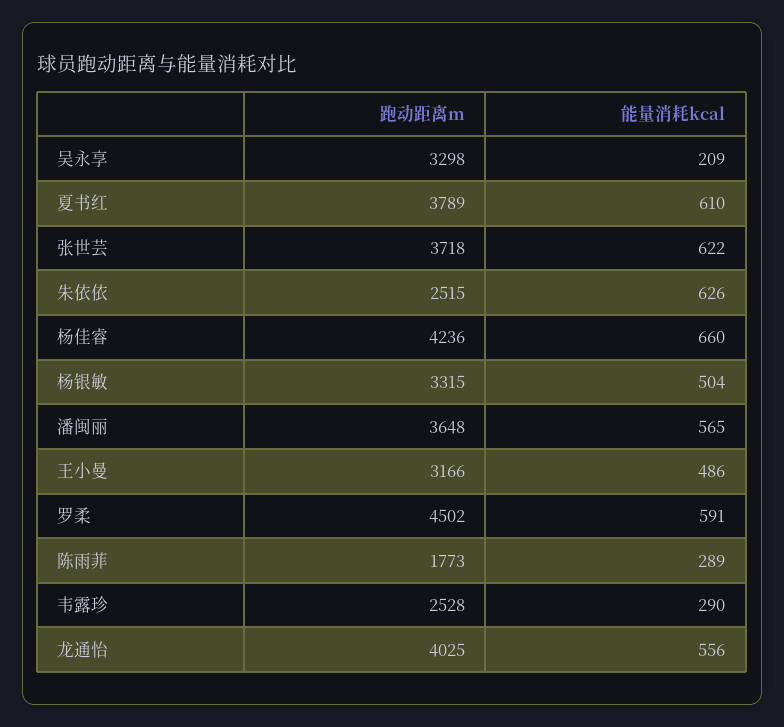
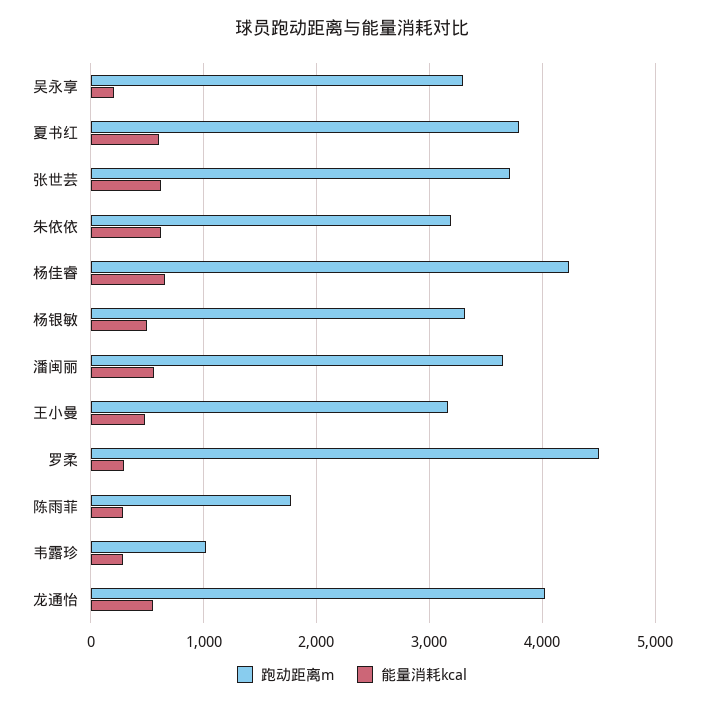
  {
    "跑动距离m": {
      "吴永享": 3298,
      "夏书红": 3789,
      "张世芸": 3718,
-     "朱依依": 2515,
+     "朱依依": 3200,
      "杨佳睿": 4236,
      "杨银敏": 3315,
      "潘闽丽": 3648,
      "王小曼": 3166,
      "罗柔": 4502,
      "陈雨菲": 1773,
-     "韦露珍": 2528,
+     "韦露珍": 1000,
      "龙通怡": 4025
    },
    "能量消耗kcal": {
      "吴永享": 209,
      "夏书红": 610,
      "张世芸": 622,
      "朱依依": 626,
      "杨佳睿": 660,
      "杨银敏": 504,
      "潘闽丽": 565,
      "王小曼": 486,
-     "罗柔": 591,
+     "罗柔": 300,
      "陈雨菲": 289,
      "韦露珍": 290,
      "龙通怡": 556
    }
  }

